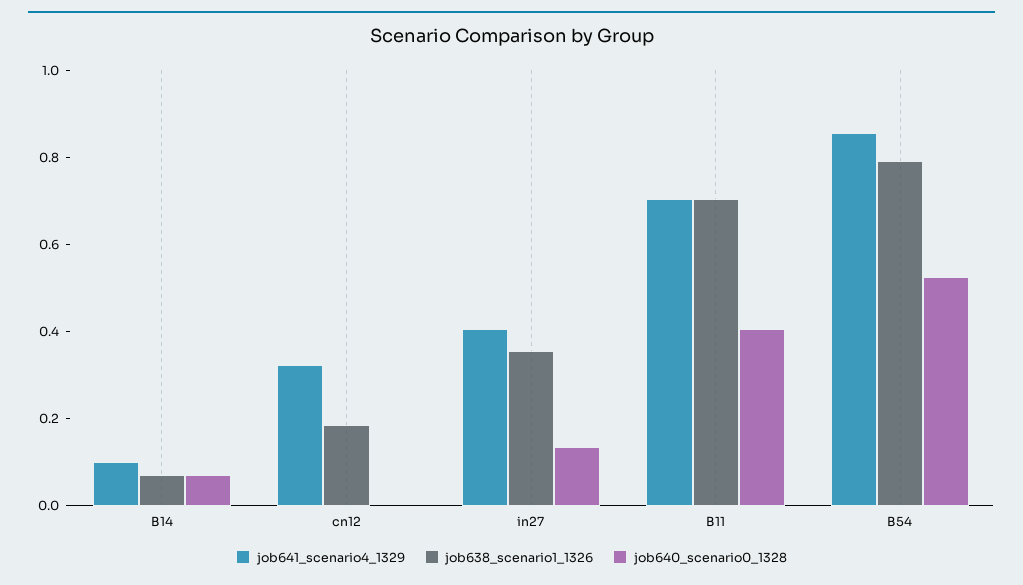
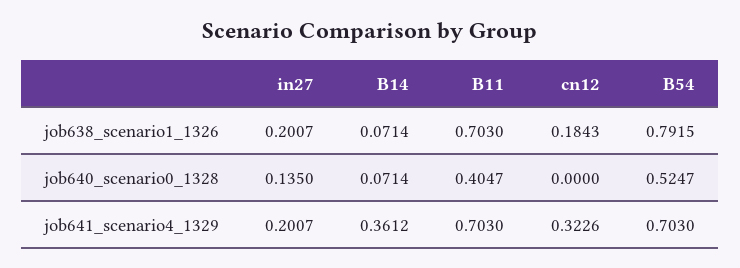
  {
    "job641_scenario4_1329": {
-     "B14": 0.1,
+     "B14": 0.3612,
      "cn12": 0.3226,
-     "in27": 0.4,
+     "in27": 0.2007,
      "B11": 0.703,
-     "B54": 0.85
+     "B54": 0.703
    },
    "job638_scenario1_1326": {
      "B14": 0.0714,
      "cn12": 0.1843,
-     "in27": 0.35,
+     "in27": 0.2007,
      "B11": 0.703,
      "B54": 0.7915
    },
    "job640_scenario0_1328": {
      "B14": 0.0714,
      "cn12": 0,
      "in27": 0.135,
      "B11": 0.4047,
      "B54": 0.5247
    }
  }

